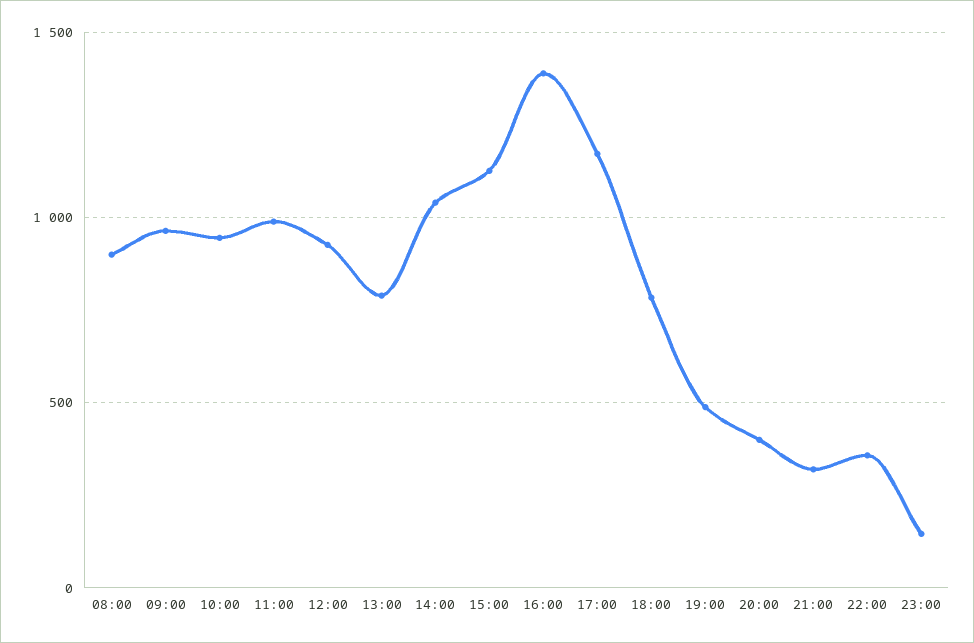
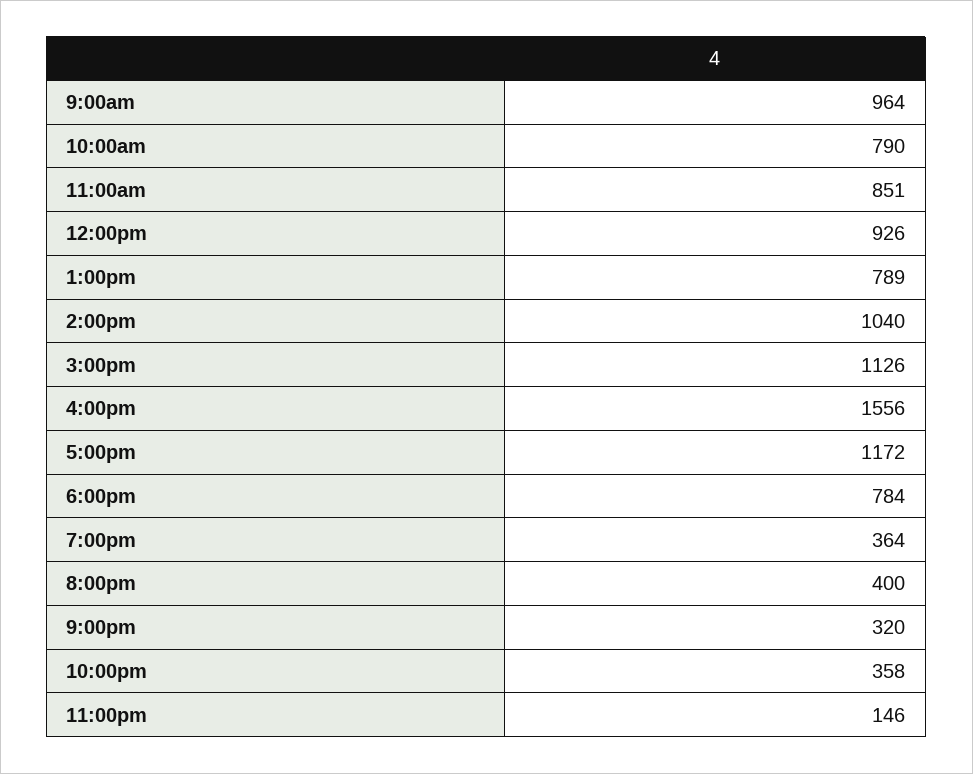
  {
-   "08:00": 900,
    "09:00": 964,
-   "10:00": 950,
+   "10:00": 790,
-   "11:00": 1000,
+   "11:00": 851,
    "12:00": 926,
    "13:00": 789,
    "14:00": 1040,
    "15:00": 1126,
-   "16:00": 1400,
+   "16:00": 1556,
    "17:00": 1172,
    "18:00": 784,
-   "19:00": 500,
+   "19:00": 364,
    "20:00": 400,
    "21:00": 320,
    "22:00": 358,
    "23:00": 146
  }

